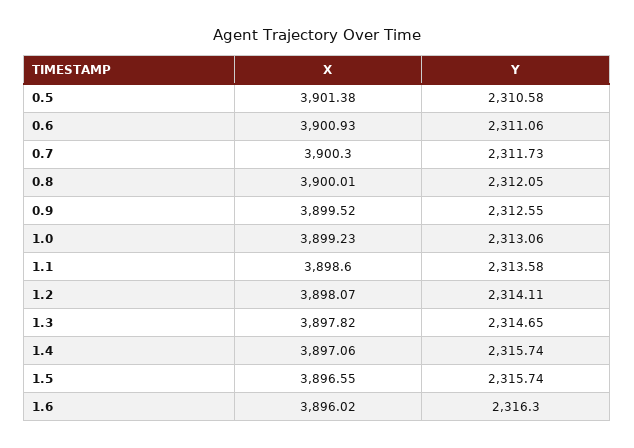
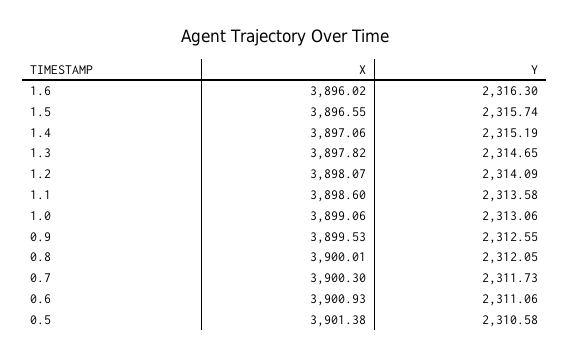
  {
    "X": {
      "0.5": 3901.38,
      "0.6": 3900.93,
      "0.7": 3900.3,
      "0.8": 3900.01,
-     "0.9": 3899.52,
+     "0.9": 3899.53,
-     "1.0": 3899.23,
+     "1.0": 3899.06,
      "1.1": 3898.6,
      "1.2": 3898.07,
      "1.3": 3897.82,
      "1.4": 3897.06,
      "1.5": 3896.55,
      "1.6": 3896.02
    },
    "Y": {
      "0.5": 2310.58,
      "0.6": 2311.06,
      "0.7": 2311.73,
      "0.8": 2312.05,
      "0.9": 2312.55,
      "1.0": 2313.06,
      "1.1": 2313.58,
-     "1.2": 2314.11,
+     "1.2": 2314.09,
      "1.3": 2314.65,
-     "1.4": 2315.74,
+     "1.4": 2315.19,
      "1.5": 2315.74,
      "1.6": 2316.3
    }
  }

